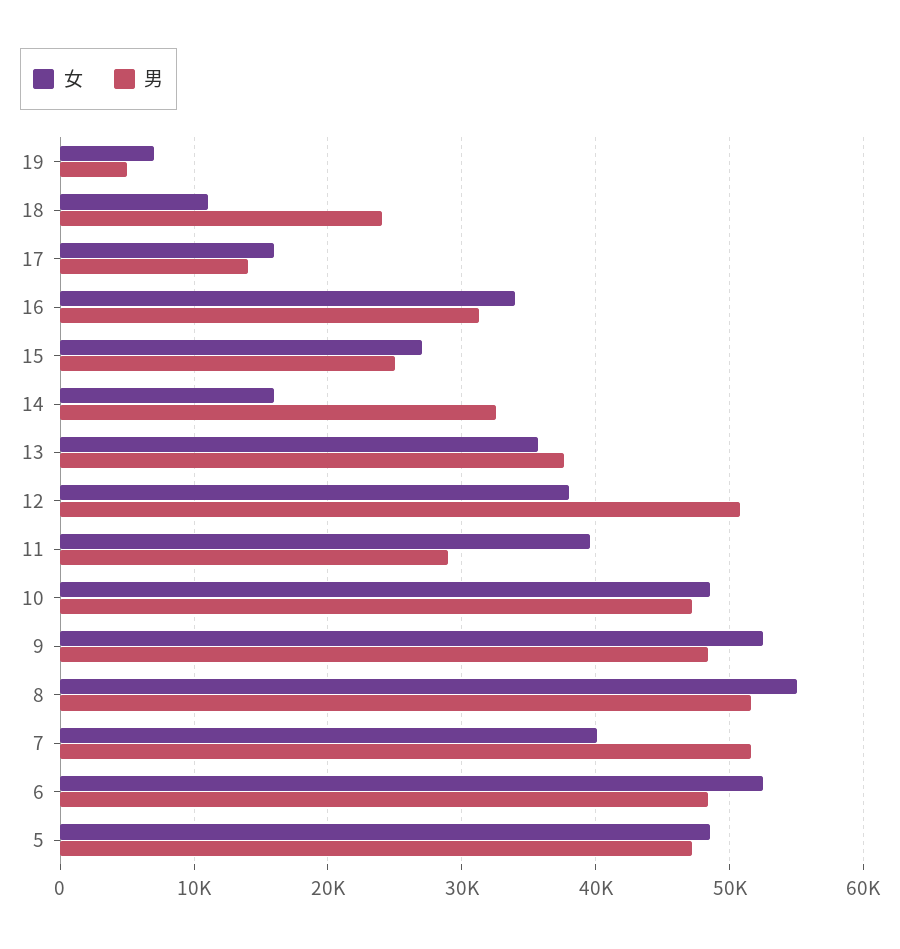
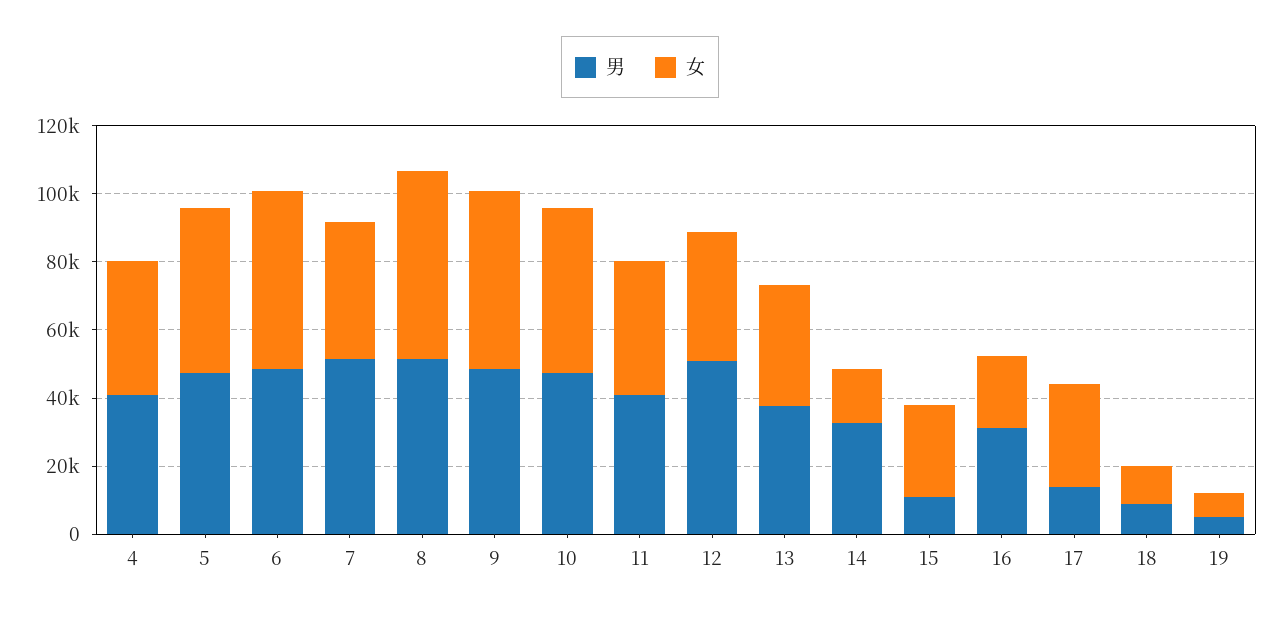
  {
    "女": {
      "19": 7000,
      "18": 11000,
-     "17": 16000,
+     "17": 30000,
-     "16": 34000,
+     "16": 20000,
      "15": 27000,
      "14": 16000,
      "13": 36000,
      "12": 38000,
      "11": 40000,
      "10": 49000,
      "9": 53000,
      "8": 55000,
      "7": 40000,
      "6": 53000,
-     "5": 49000
+     "5": 49000,
+     "4": 40000
    },
    "男": {
      "19": 5000,
-     "18": 24000,
+     "18": 10000,
      "17": 14000,
      "16": 31000,
-     "15": 25000,
+     "15": 10000,
      "14": 33000,
      "13": 38000,
      "12": 51000,
-     "11": 29000,
+     "11": 40000,
      "10": 47000,
      "9": 48000,
      "8": 52000,
      "7": 52000,
      "6": 48000,
-     "5": 47000
+     "5": 47000,
+     "4": 40000
    }
  }

